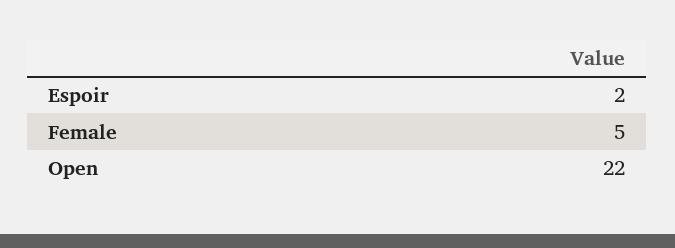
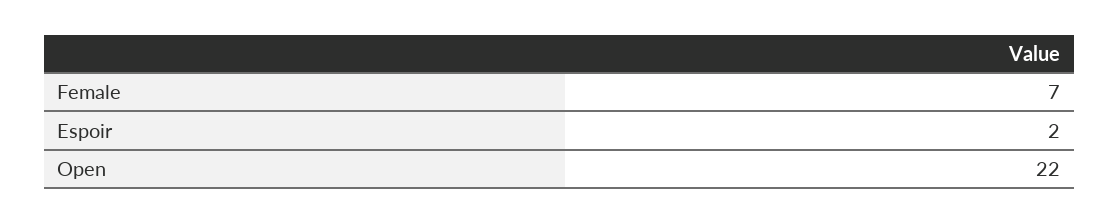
  {
    "Espoir": 2,
-   "Female": 5,
+   "Female": 7,
    "Open": 22
  }

